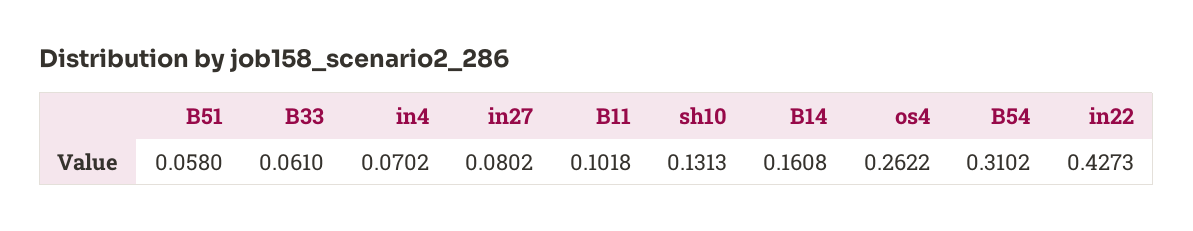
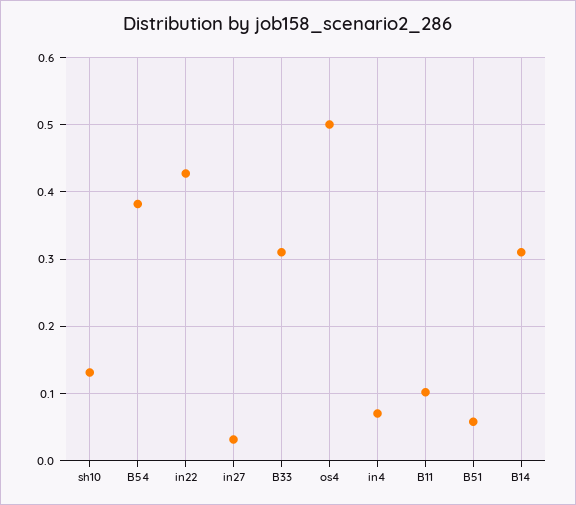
  {
    "B51": 0.058,
-   "B33": 0.061,
+   "B33": 0.31,
    "in4": 0.0702,
-   "in27": 0.0802,
+   "in27": 0.03,
    "B11": 0.1018,
    "sh10": 0.1313,
-   "B14": 0.1608,
+   "B14": 0.31,
-   "os4": 0.2622,
+   "os4": 0.5,
-   "B54": 0.3102,
+   "B54": 0.38,
    "in22": 0.4273
  }

